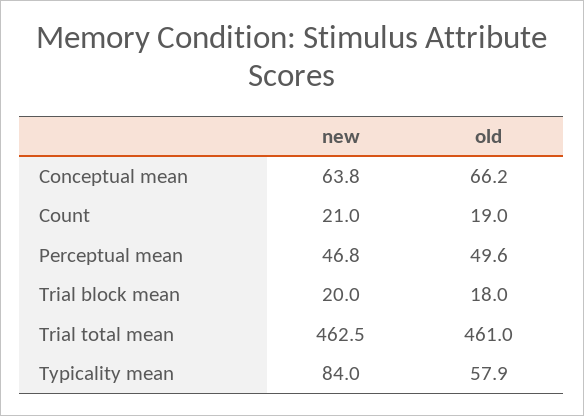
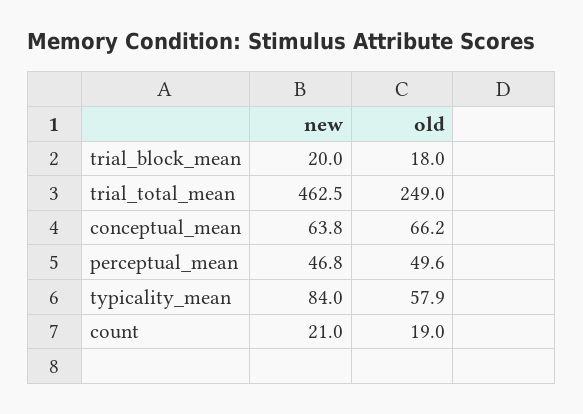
  {
    "new": {
      "Conceptual mean": 63.8,
      "Count": 21,
      "Perceptual mean": 46.8,
      "Trial block mean": 20,
      "Trial total mean": 462.5,
      "Typicality mean": 84
    },
    "old": {
      "Conceptual mean": 66.2,
      "Count": 19,
      "Perceptual mean": 49.6,
      "Trial block mean": 18,
-     "Trial total mean": 461,
+     "Trial total mean": 249,
      "Typicality mean": 57.9
    }
  }

